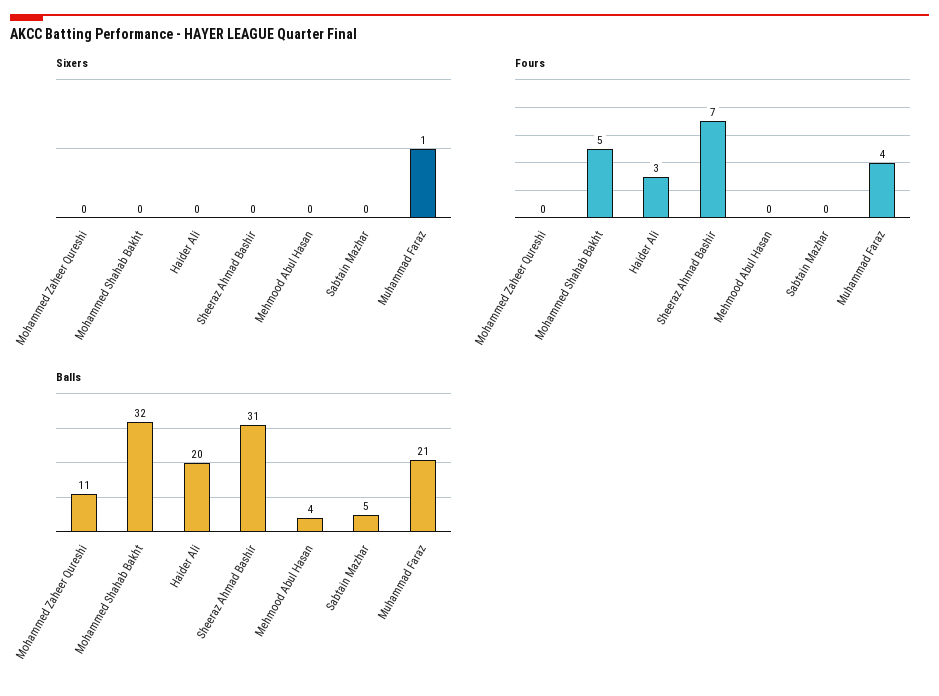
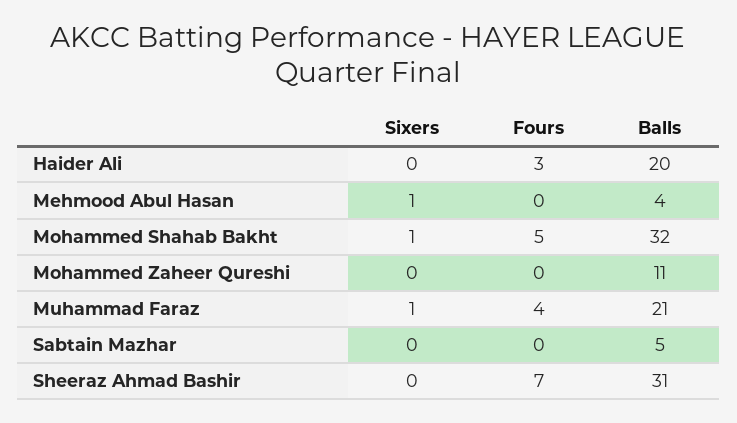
  {
    "Sixers": {
      "Mohammed Zaheer Qureshi": 0,
-     "Mohammed Shahab Bakht": 0,
+     "Mohammed Shahab Bakht": 1,
      "Haider Ali": 0,
      "Sheeraz Ahmad Bashir": 0,
-     "Mehmood Abul Hasan": 0,
+     "Mehmood Abul Hasan": 1,
      "Sabtain Mazhar": 0,
      "Muhammad Faraz": 1
    },
    "Fours": {
      "Mohammed Zaheer Qureshi": 0,
      "Mohammed Shahab Bakht": 5,
      "Haider Ali": 3,
      "Sheeraz Ahmad Bashir": 7,
      "Mehmood Abul Hasan": 0,
      "Sabtain Mazhar": 0,
      "Muhammad Faraz": 4
    },
    "Balls": {
      "Mohammed Zaheer Qureshi": 11,
      "Mohammed Shahab Bakht": 32,
      "Haider Ali": 20,
      "Sheeraz Ahmad Bashir": 31,
      "Mehmood Abul Hasan": 4,
      "Sabtain Mazhar": 5,
      "Muhammad Faraz": 21
    }
  }

